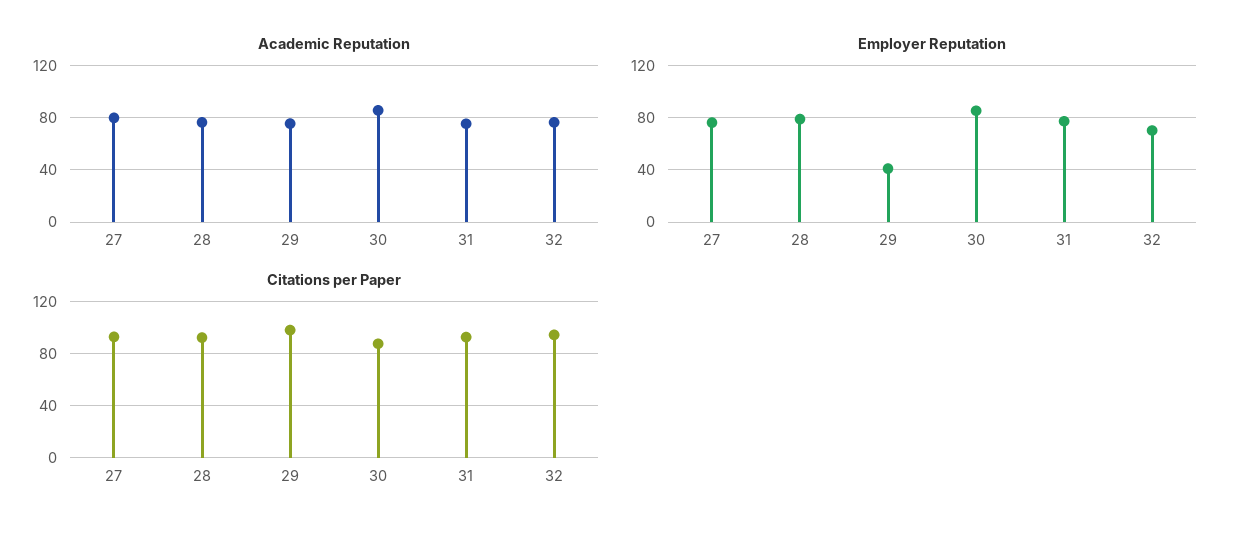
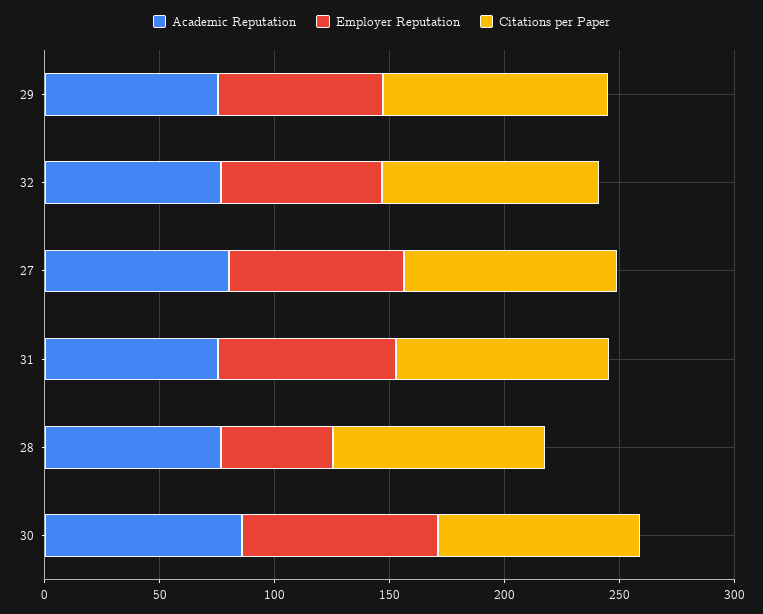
  {
    "Academic Reputation": {
      "27": 80,
      "28": 75,
      "29": 75,
      "30": 85,
      "31": 75,
      "32": 75
    },
    "Employer Reputation": {
      "27": 75,
-     "28": 80,
+     "28": 50,
-     "29": 40,
+     "29": 70,
      "30": 85,
      "31": 75,
      "32": 70
    },
    "Citations per Paper": {
      "27": 95,
      "28": 90,
      "29": 100,
      "30": 90,
      "31": 95,
      "32": 95
    }
  }

